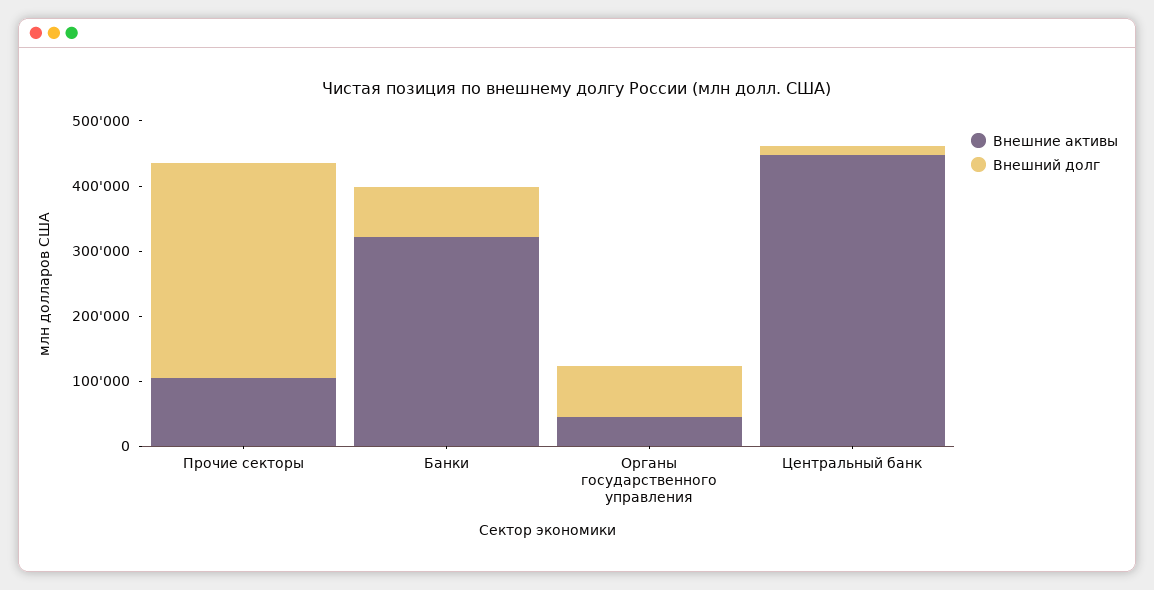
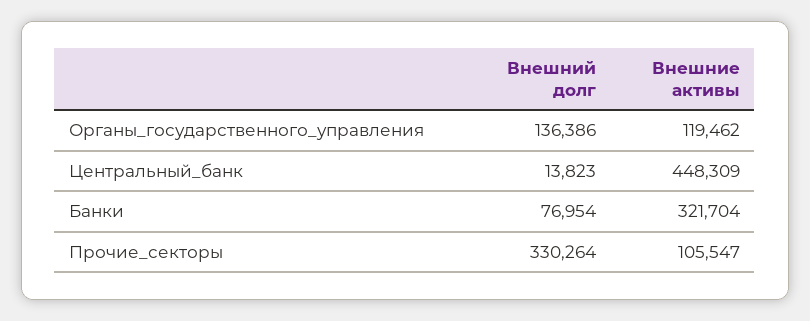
  {
    "Внешние активы": {
      "Прочие секторы": 105547,
      "Банки": 321704,
-     "Органы государственного управления": 40000,
+     "Органы государственного управления": 119462,
      "Центральный банк": 448309
    },
    "Внешний долг": {
      "Прочие секторы": 330264,
      "Банки": 76954,
-     "Органы государственного управления": 80000,
+     "Органы государственного управления": 136386,
      "Центральный банк": 13823
    }
  }

